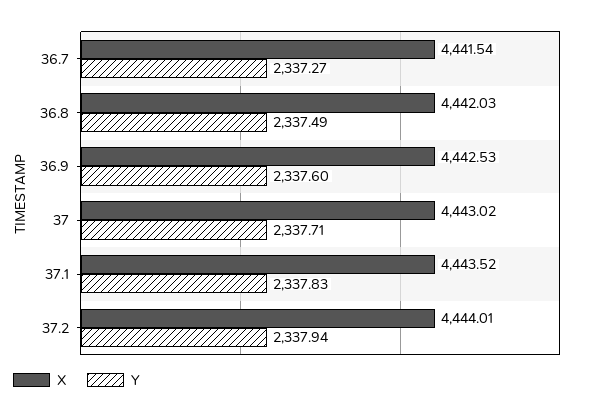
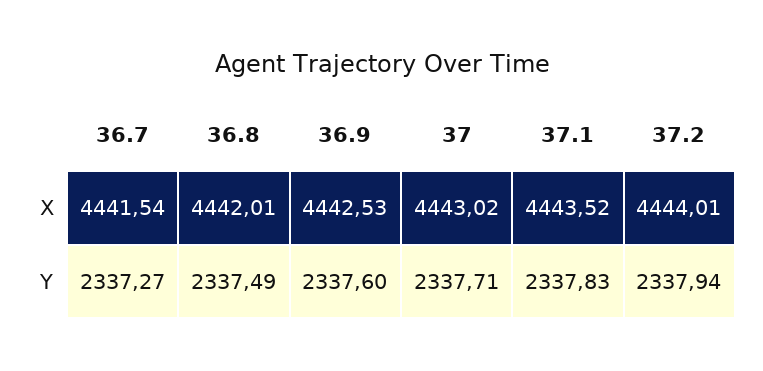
  {
    "X": {
      "36.7": 4441.54,
-     "36.8": 4442.03,
+     "36.8": 4442.01,
      "36.9": 4442.53,
      "37": 4443.02,
      "37.1": 4443.52,
      "37.2": 4444.01
    },
    "Y": {
      "36.7": 2337.27,
      "36.8": 2337.49,
      "36.9": 2337.6,
      "37": 2337.71,
      "37.1": 2337.83,
      "37.2": 2337.94
    }
  }

